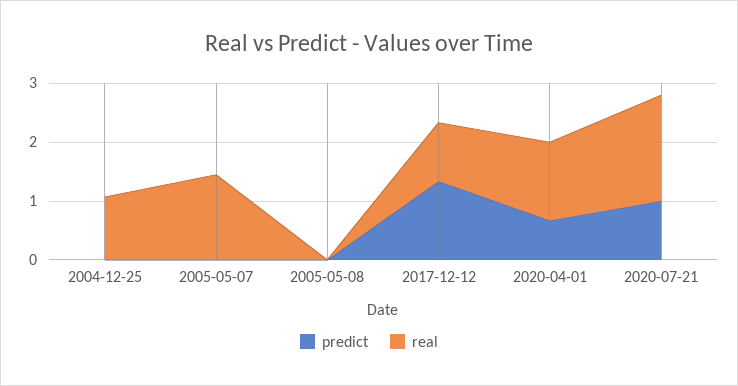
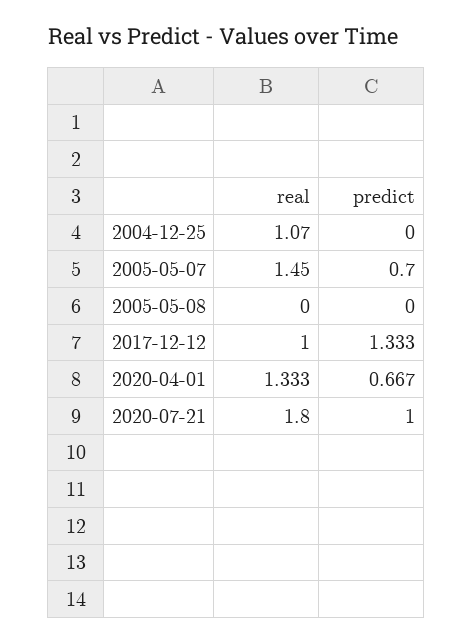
  {
    "predict": {
      "2004-12-25": 0,
-     "2005-05-07": 0,
+     "2005-05-07": 0.7,
      "2005-05-08": 0,
      "2017-12-12": 1.333,
      "2020-04-01": 0.667,
      "2020-07-21": 1
    },
    "real": {
      "2004-12-25": 1.07,
      "2005-05-07": 1.45,
      "2005-05-08": 0,
      "2017-12-12": 1,
      "2020-04-01": 1.333,
      "2020-07-21": 1.8
    }
  }

